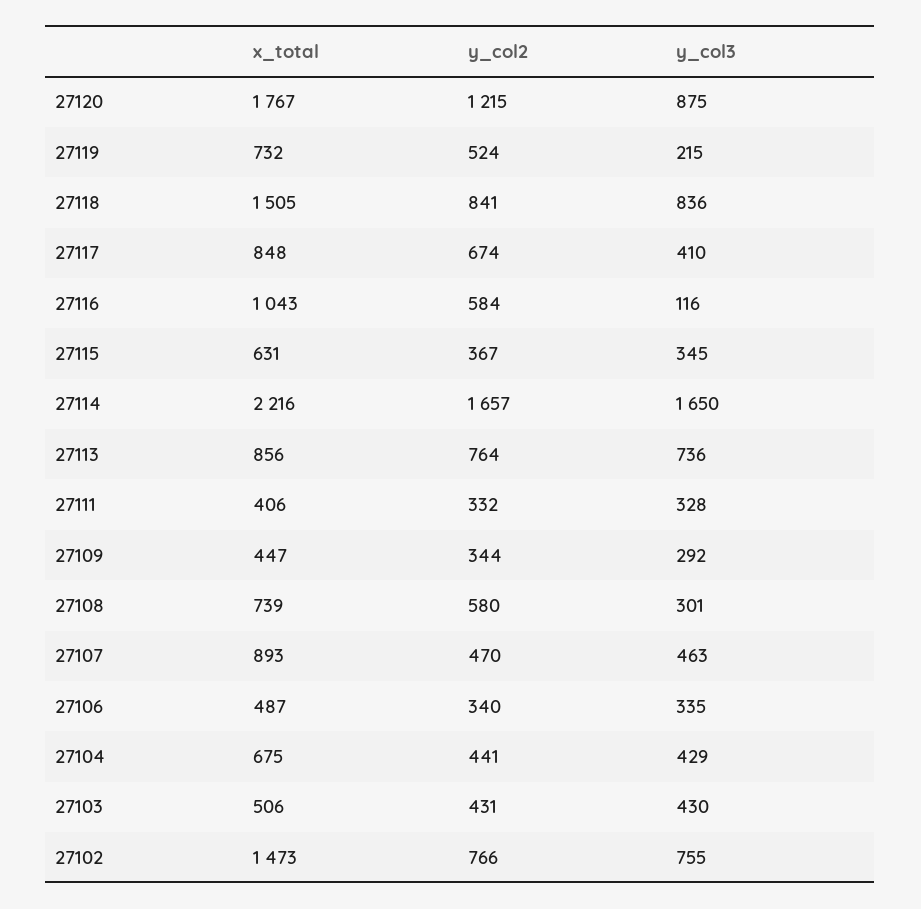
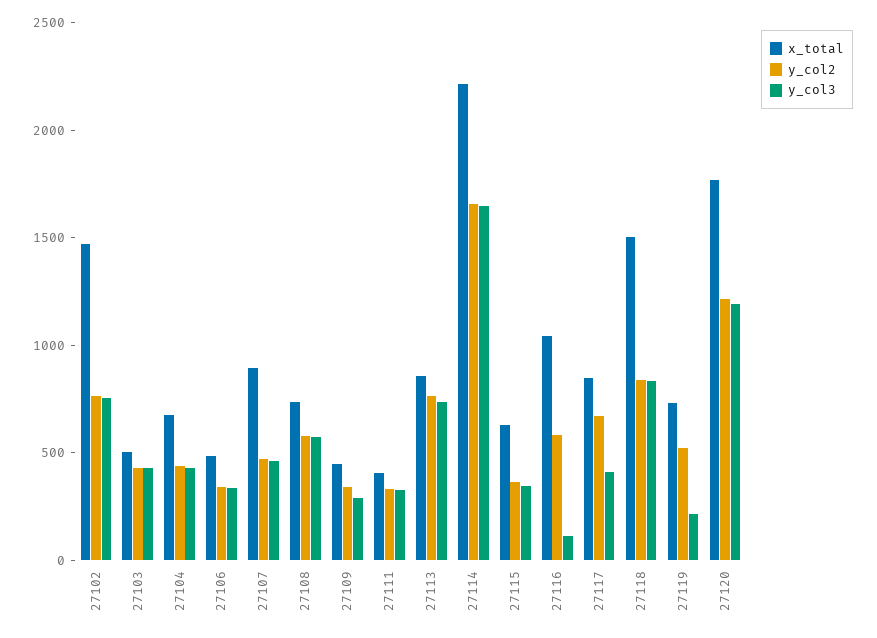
  {
    "x_total": {
      "27120": 1767,
      "27119": 732,
      "27118": 1505,
      "27117": 848,
      "27116": 1043,
      "27115": 631,
      "27114": 2216,
      "27113": 856,
      "27111": 406,
      "27109": 447,
      "27108": 739,
      "27107": 893,
      "27106": 487,
      "27104": 675,
      "27103": 506,
      "27102": 1473
    },
    "y_col2": {
      "27120": 1215,
      "27119": 524,
      "27118": 841,
      "27117": 674,
      "27116": 584,
      "27115": 367,
      "27114": 1657,
      "27113": 764,
      "27111": 332,
      "27109": 344,
      "27108": 580,
      "27107": 470,
      "27106": 340,
      "27104": 441,
      "27103": 431,
      "27102": 766
    },
    "y_col3": {
-     "27120": 875,
+     "27120": 1200,
      "27119": 215,
      "27118": 836,
      "27117": 410,
      "27116": 116,
      "27115": 345,
      "27114": 1650,
      "27113": 736,
      "27111": 328,
      "27109": 292,
-     "27108": 301,
+     "27108": 600,
      "27107": 463,
      "27106": 335,
      "27104": 429,
      "27103": 430,
      "27102": 755
    }
  }

